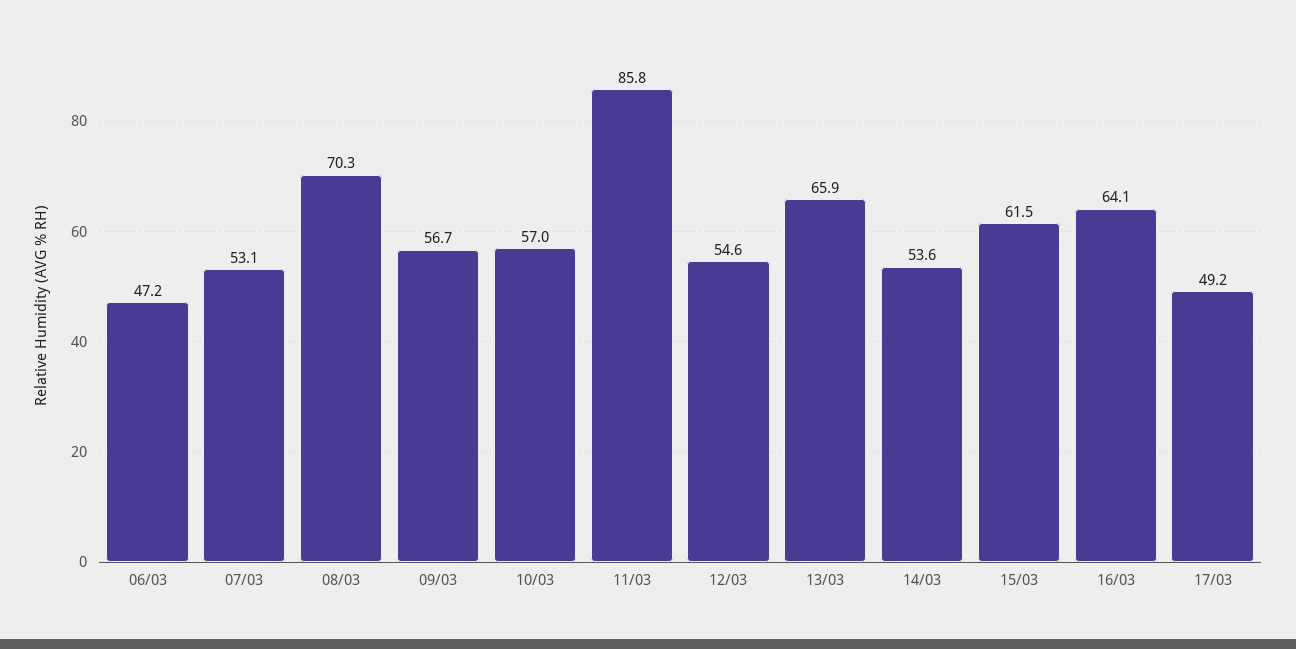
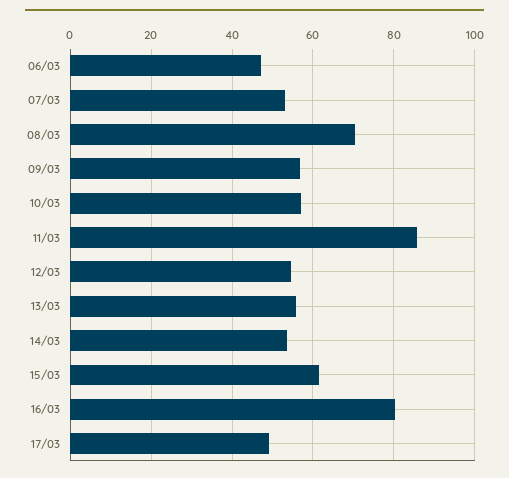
  {
    "06/03": 47.2,
    "07/03": 53.1,
    "08/03": 70.3,
    "09/03": 56.7,
    "10/03": 57,
    "11/03": 85.8,
    "12/03": 54.6,
-   "13/03": 65.9,
+   "13/03": 56,
    "14/03": 53.6,
    "15/03": 61.5,
-   "16/03": 64.1,
+   "16/03": 80,
    "17/03": 49.2
  }

